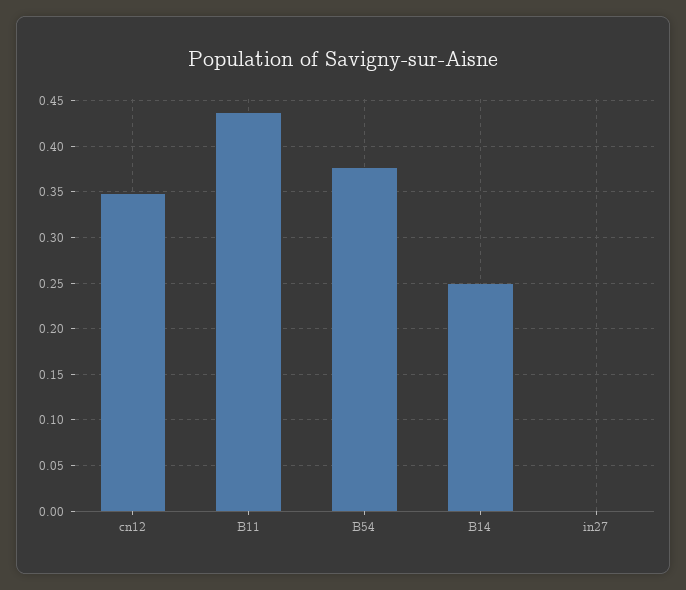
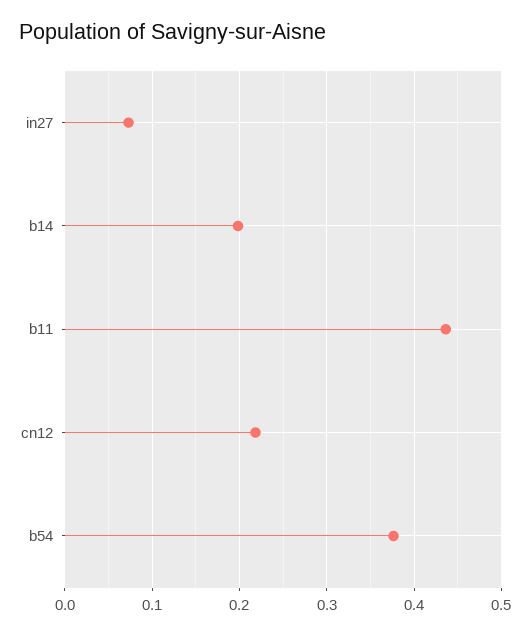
  {
-   "cn12": 0.35,
+   "cn12": 0.22,
    "B11": 0.44,
    "B54": 0.38,
-   "B14": 0.25,
+   "B14": 0.2,
-   "in27": 0
+   "in27": 0.07
  }

